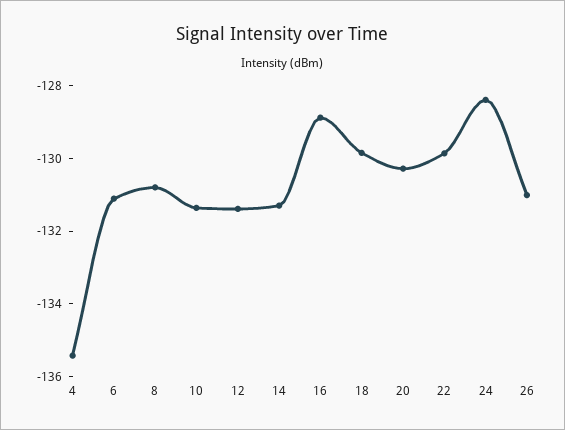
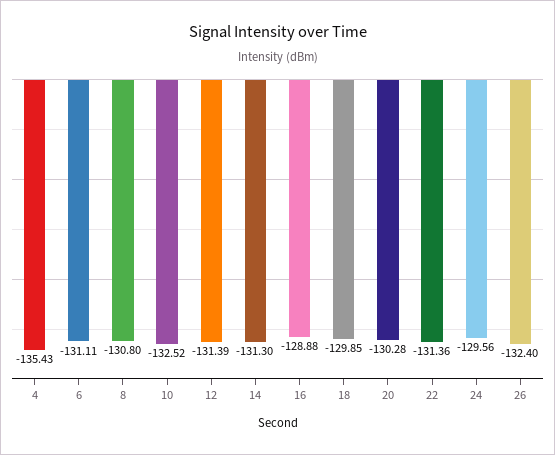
  {
    "4": -135.43,
    "6": -131.11,
    "8": -130.8,
-   "10": -131.5,
+   "10": -132.52,
    "12": -131.39,
    "14": -131.3,
    "16": -128.88,
    "18": -129.85,
    "20": -130.28,
-   "22": -130,
+   "22": -131.36,
-   "24": -128.5,
+   "24": -129.56,
-   "26": -131
+   "26": -132.4
  }

